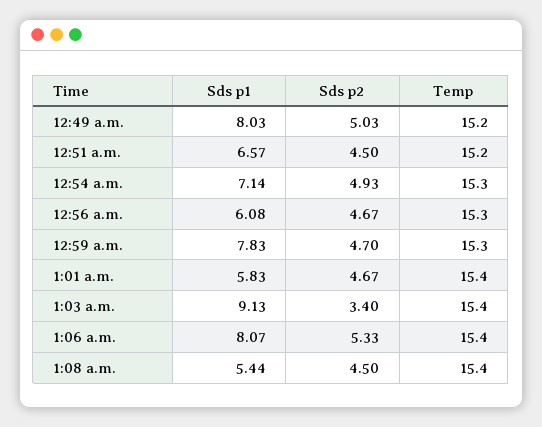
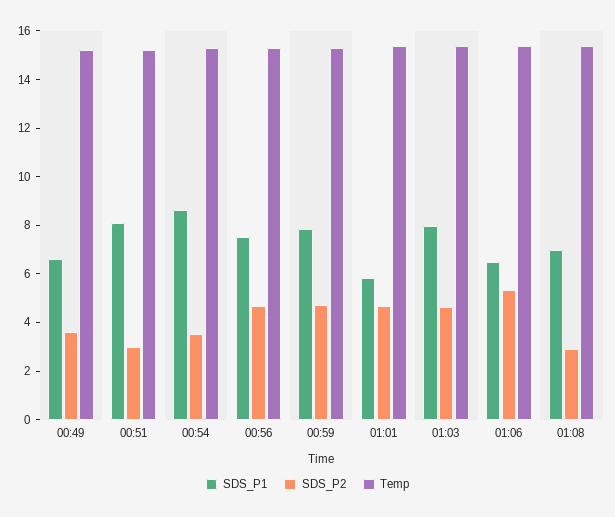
  {
    "Sds p1": {
-     "12:49 a.m.": 8.03,
+     "12:49 a.m.": 6.5,
-     "12:51 a.m.": 6.57,
+     "12:51 a.m.": 8,
-     "12:54 a.m.": 7.14,
+     "12:54 a.m.": 8.5,
-     "12:56 a.m.": 6.08,
+     "12:56 a.m.": 7.5,
      "12:59 a.m.": 7.83,
      "1:01 a.m.": 5.83,
-     "1:03 a.m.": 9.13,
+     "1:03 a.m.": 8,
-     "1:06 a.m.": 8.07,
+     "1:06 a.m.": 6.5,
-     "1:08 a.m.": 5.44
+     "1:08 a.m.": 7
    },
    "Sds p2": {
-     "12:49 a.m.": 5.03,
+     "12:49 a.m.": 3.5,
-     "12:51 a.m.": 4.5,
+     "12:51 a.m.": 3,
-     "12:54 a.m.": 4.93,
+     "12:54 a.m.": 3.5,
      "12:56 a.m.": 4.67,
      "12:59 a.m.": 4.7,
      "1:01 a.m.": 4.67,
-     "1:03 a.m.": 3.4,
+     "1:03 a.m.": 4.5,
      "1:06 a.m.": 5.33,
-     "1:08 a.m.": 4.5
+     "1:08 a.m.": 3
    },
    "Temp": {
      "12:49 a.m.": 15.2,
      "12:51 a.m.": 15.2,
      "12:54 a.m.": 15.3,
      "12:56 a.m.": 15.3,
      "12:59 a.m.": 15.3,
      "1:01 a.m.": 15.4,
      "1:03 a.m.": 15.4,
      "1:06 a.m.": 15.4,
      "1:08 a.m.": 15.4
    }
  }

